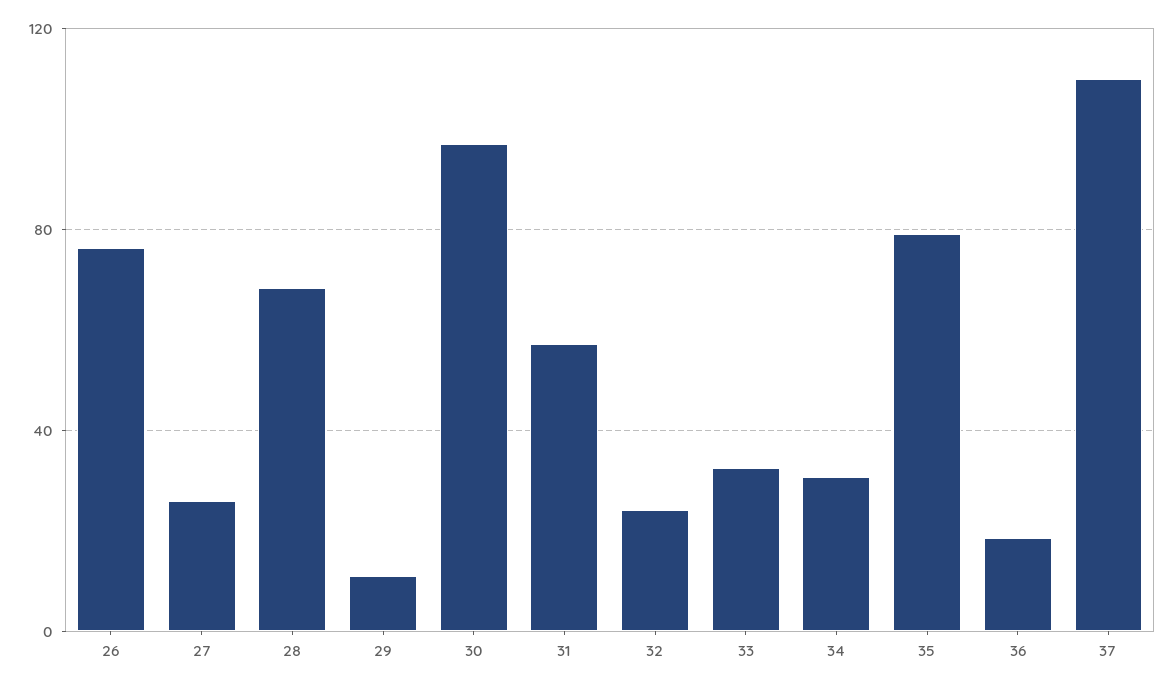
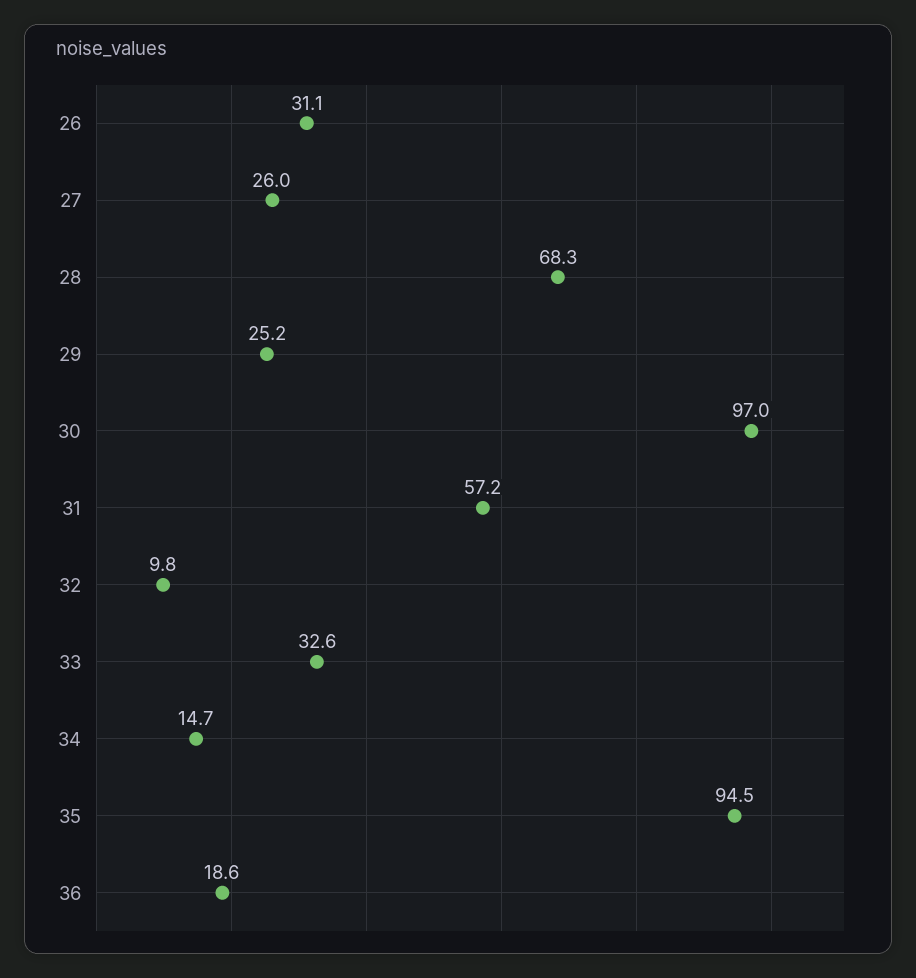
  {
-   "26": 75,
+   "26": 31.1,
    "27": 26,
    "28": 68.3,
-   "29": 10,
+   "29": 25.2,
    "30": 97,
    "31": 57.2,
-   "32": 25,
+   "32": 9.8,
    "33": 32.6,
-   "34": 30,
+   "34": 14.7,
-   "35": 80,
+   "35": 94.5,
-   "36": 18.6,
+   "36": 18.6
-   "37": 110
  }

